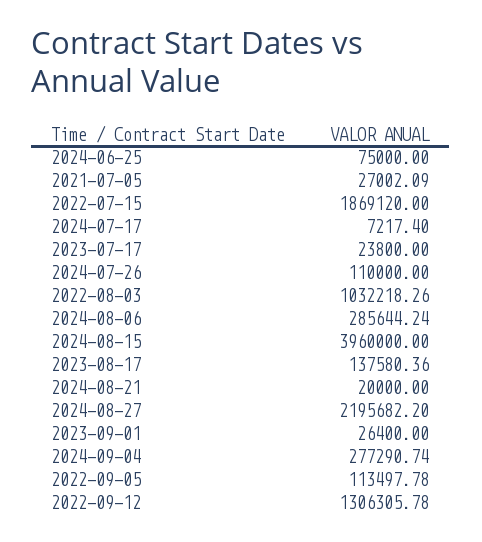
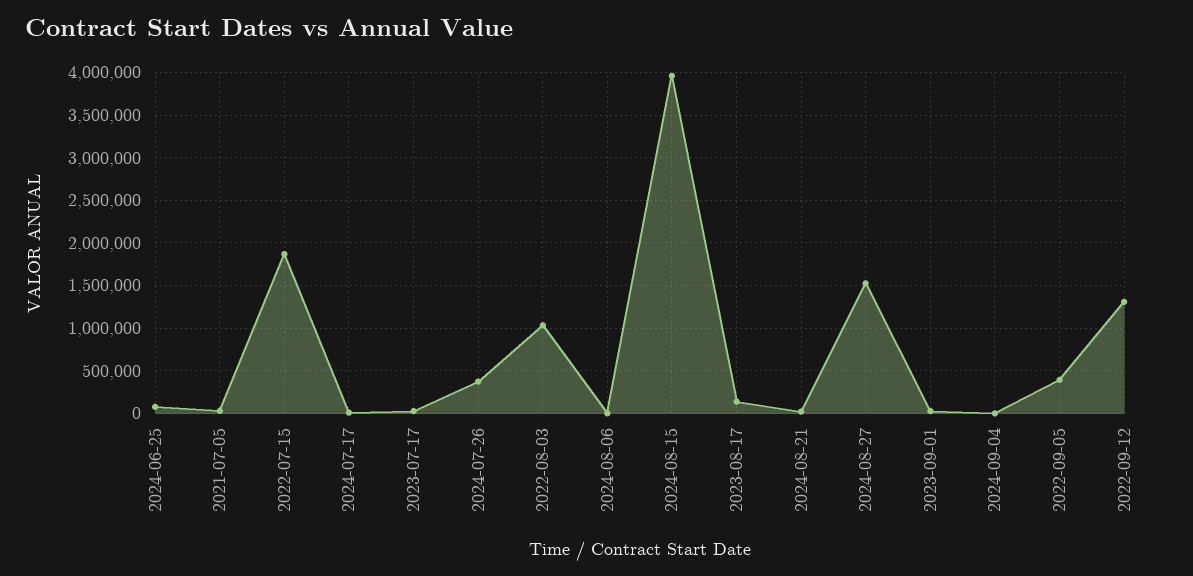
  {
    "2024-06-25": 75000,
    "2021-07-05": 27002.09,
    "2022-07-15": 1869120,
    "2024-07-17": 7217.4,
    "2023-07-17": 23800,
-   "2024-07-26": 110000,
+   "2024-07-26": 400000,
    "2022-08-03": 1032218.26,
-   "2024-08-06": 285644.24,
+   "2024-08-06": 0,
    "2024-08-15": 3960000,
    "2023-08-17": 137580.36,
    "2024-08-21": 20000,
-   "2024-08-27": 2195682.2,
+   "2024-08-27": 1500000,
    "2023-09-01": 26400,
-   "2024-09-04": 277290.74,
+   "2024-09-04": 0,
-   "2022-09-05": 113497.78,
+   "2022-09-05": 400000,
    "2022-09-12": 1306305.78
  }

